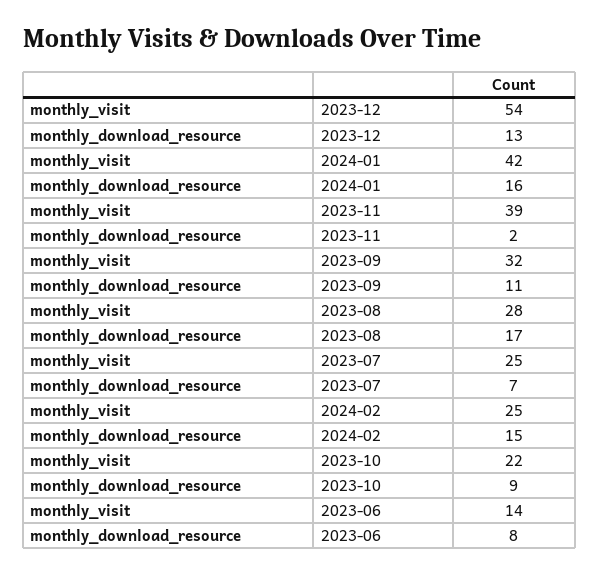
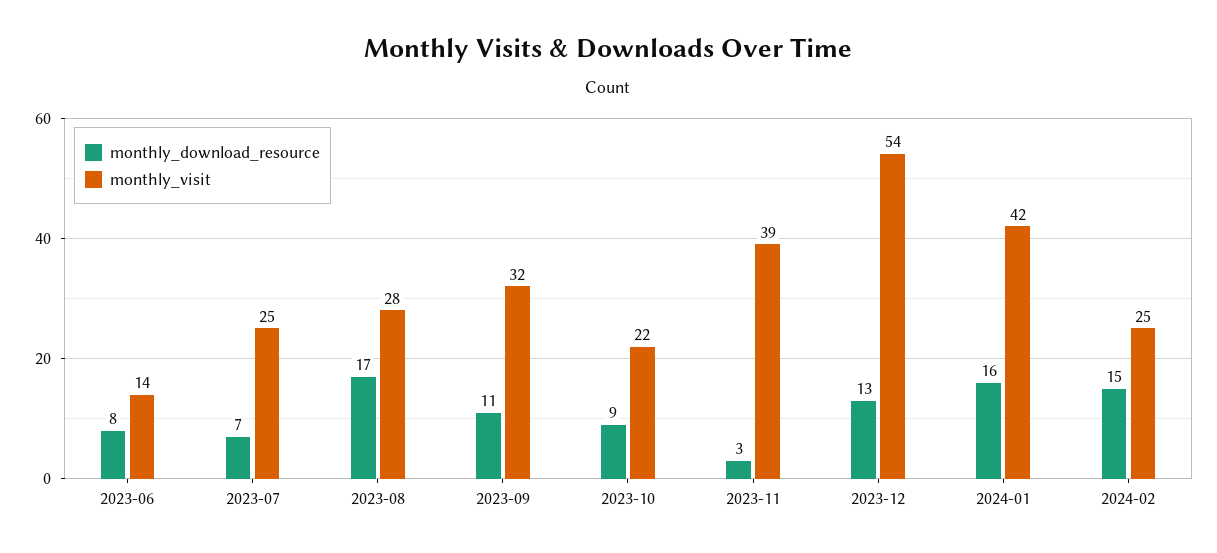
  {
    "monthly_visit": {
      "2023-12": 54,
      "2024-01": 42,
      "2023-11": 39,
      "2023-09": 32,
      "2023-08": 28,
      "2023-07": 25,
      "2024-02": 25,
      "2023-10": 22,
      "2023-06": 14
    },
    "monthly_download_resource": {
      "2023-12": 13,
      "2024-01": 16,
-     "2023-11": 2,
+     "2023-11": 3,
      "2023-09": 11,
      "2023-08": 17,
      "2023-07": 7,
      "2024-02": 15,
      "2023-10": 9,
      "2023-06": 8
    }
  }

